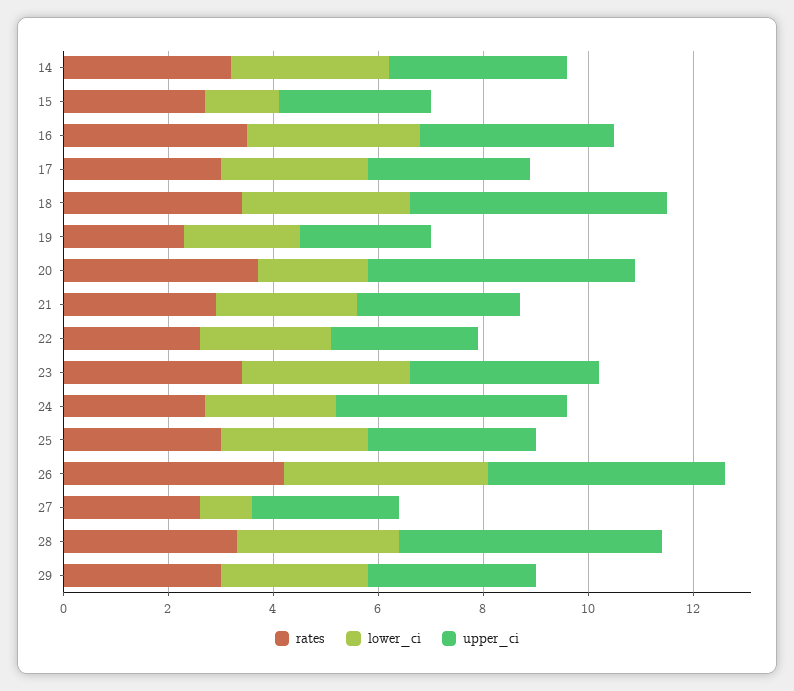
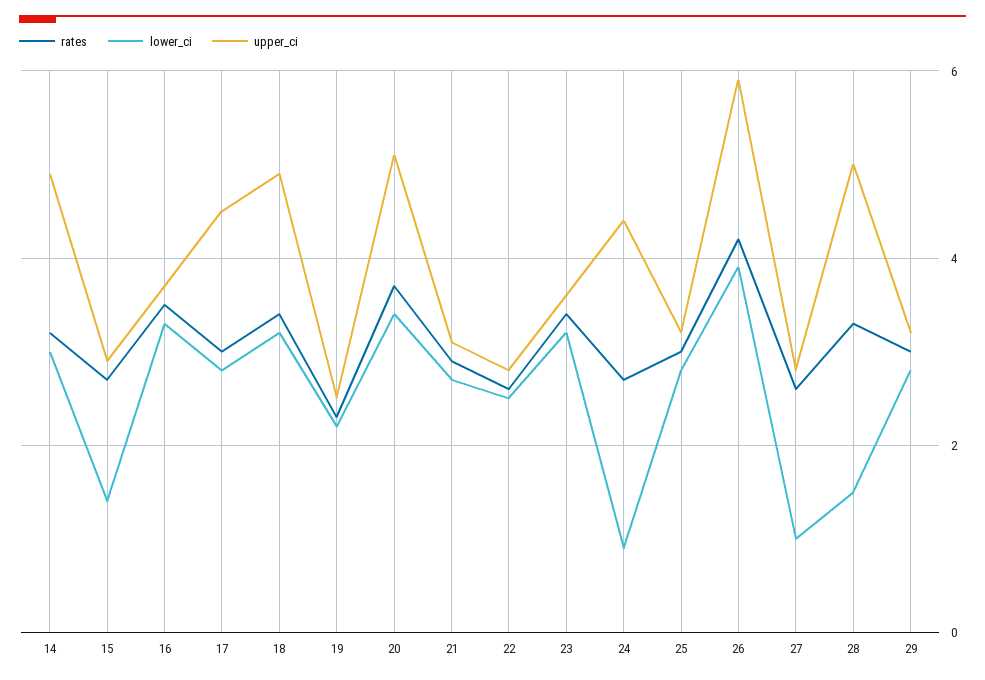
  {
    "rates": {
      "14": 3,
      "15": 2.5,
      "16": 3.5,
      "17": 3,
      "18": 3.5,
      "19": 2.5,
      "20": 3.5,
      "21": 3,
      "22": 2.5,
      "23": 3.5,
      "24": 2.5,
      "25": 3,
      "26": 4,
      "27": 2.5,
      "28": 3.5,
      "29": 3
    },
    "lower_ci": {
      "14": 3,
      "15": 1.5,
      "16": 3.5,
      "17": 3,
      "18": 3,
      "19": 2,
-     "20": 2,
+     "20": 3.5,
      "21": 2.5,
      "22": 2.5,
      "23": 3,
-     "24": 2.5,
+     "24": 1,
      "25": 3,
      "26": 4,
      "27": 1,
-     "28": 3,
+     "28": 1.5,
      "29": 3
    },
    "upper_ci": {
-     "14": 3.5,
+     "14": 5,
      "15": 3,
      "16": 3.5,
-     "17": 3,
+     "17": 4.5,
      "18": 5,
      "19": 2.5,
      "20": 5,
      "21": 3,
      "22": 3,
      "23": 3.5,
      "24": 4.5,
      "25": 3,
-     "26": 4.5,
+     "26": 6,
      "27": 3,
      "28": 5,
      "29": 3
    }
  }

